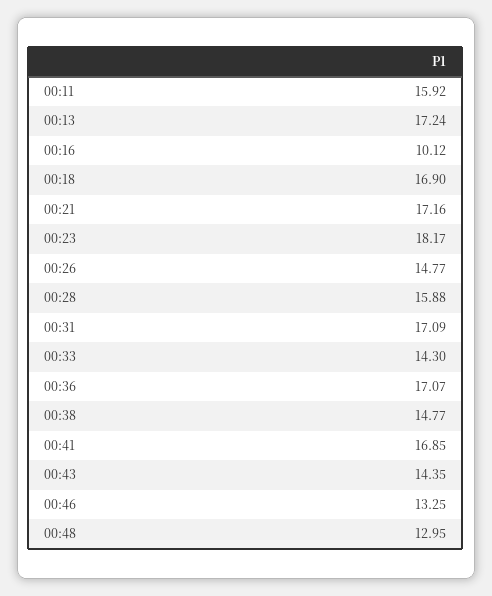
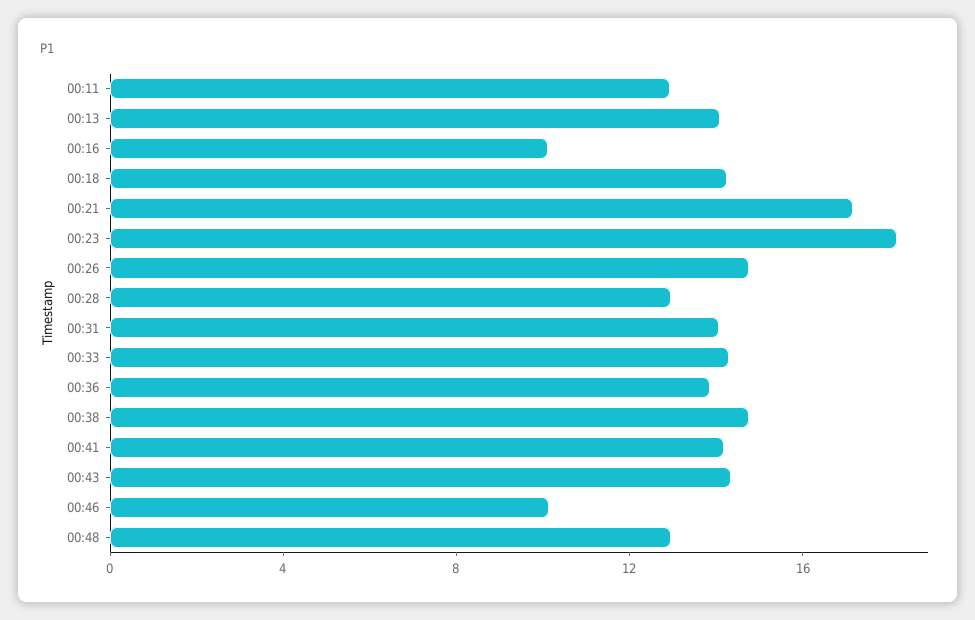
  {
-   "00:11": 15.92,
+   "00:11": 13,
-   "00:13": 17.24,
+   "00:13": 14,
    "00:16": 10.12,
-   "00:18": 16.9,
+   "00:18": 14,
    "00:21": 17.16,
    "00:23": 18.17,
    "00:26": 14.77,
-   "00:28": 15.88,
+   "00:28": 13,
-   "00:31": 17.09,
+   "00:31": 14,
    "00:33": 14.3,
-   "00:36": 17.07,
+   "00:36": 14,
    "00:38": 14.77,
-   "00:41": 16.85,
+   "00:41": 14,
    "00:43": 14.35,
-   "00:46": 13.25,
+   "00:46": 10,
    "00:48": 12.95
  }

